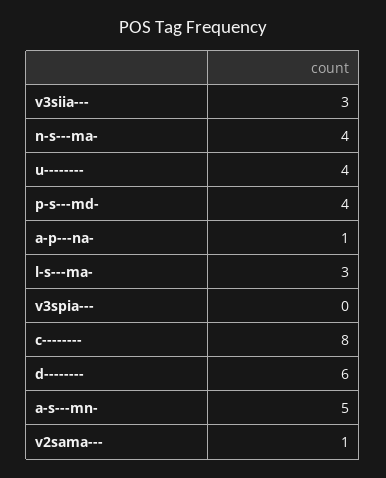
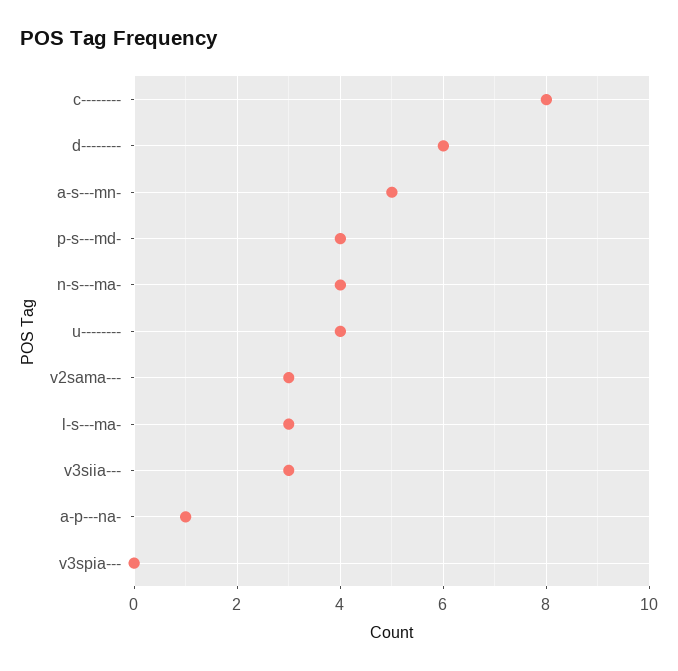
  {
    "v3siia---": 3,
    "n-s---ma-": 4,
    "u--------": 4,
    "p-s---md-": 4,
    "a-p---na-": 1,
    "l-s---ma-": 3,
    "v3spia---": 0,
    "c--------": 8,
    "d--------": 6,
    "a-s---mn-": 5,
-   "v2sama---": 1
+   "v2sama---": 3
  }

